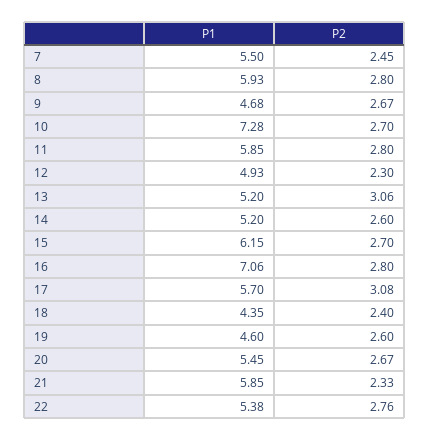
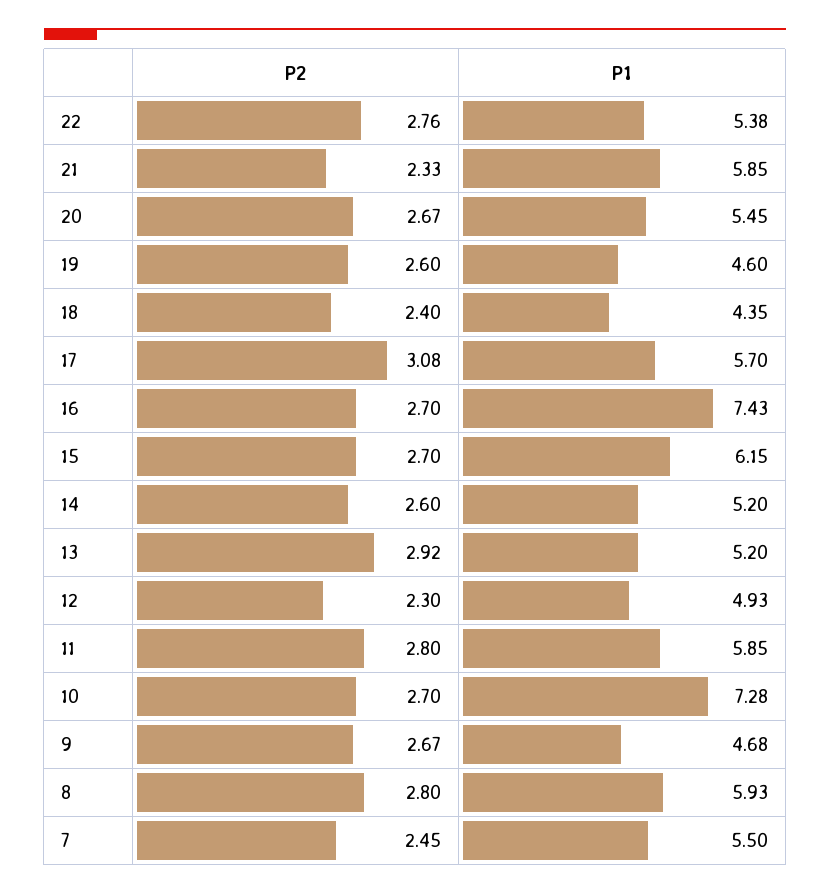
  {
    "P1": {
      "7": 5.5,
      "8": 5.93,
      "9": 4.68,
      "10": 7.28,
      "11": 5.85,
      "12": 4.93,
      "13": 5.2,
      "14": 5.2,
      "15": 6.15,
-     "16": 7.06,
+     "16": 7.43,
      "17": 5.7,
      "18": 4.35,
      "19": 4.6,
      "20": 5.45,
      "21": 5.85,
      "22": 5.38
    },
    "P2": {
      "7": 2.45,
      "8": 2.8,
      "9": 2.67,
      "10": 2.7,
      "11": 2.8,
      "12": 2.3,
-     "13": 3.06,
+     "13": 2.92,
      "14": 2.6,
      "15": 2.7,
-     "16": 2.8,
+     "16": 2.7,
      "17": 3.08,
      "18": 2.4,
      "19": 2.6,
      "20": 2.67,
      "21": 2.33,
      "22": 2.76
    }
  }

